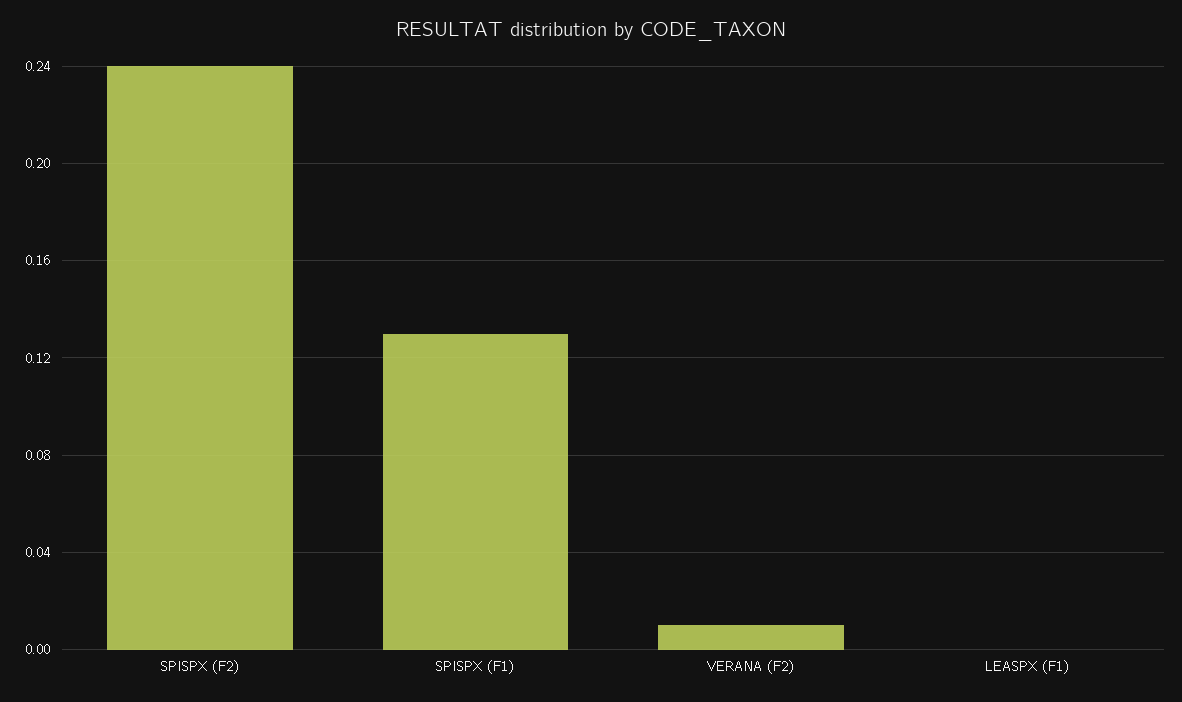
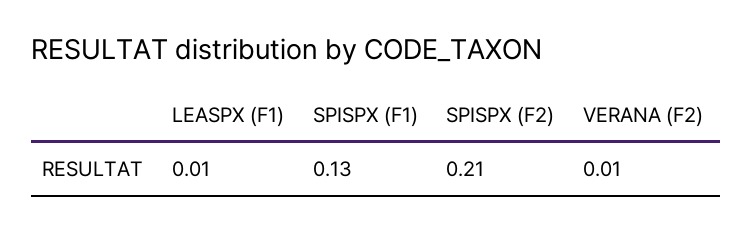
  {
-   "SPISPX (F2)": 0.24,
+   "SPISPX (F2)": 0.21,
    "SPISPX (F1)": 0.13,
    "VERANA (F2)": 0.01,
-   "LEASPX (F1)": 0
+   "LEASPX (F1)": 0.01
  }

